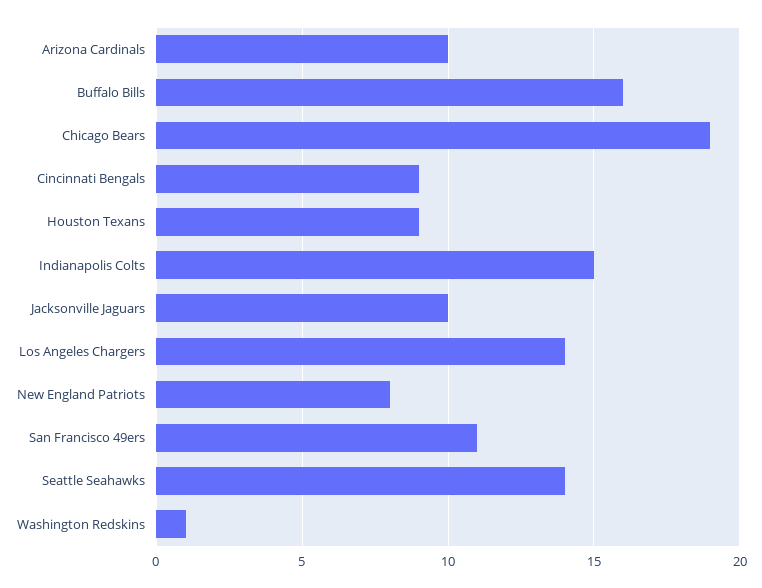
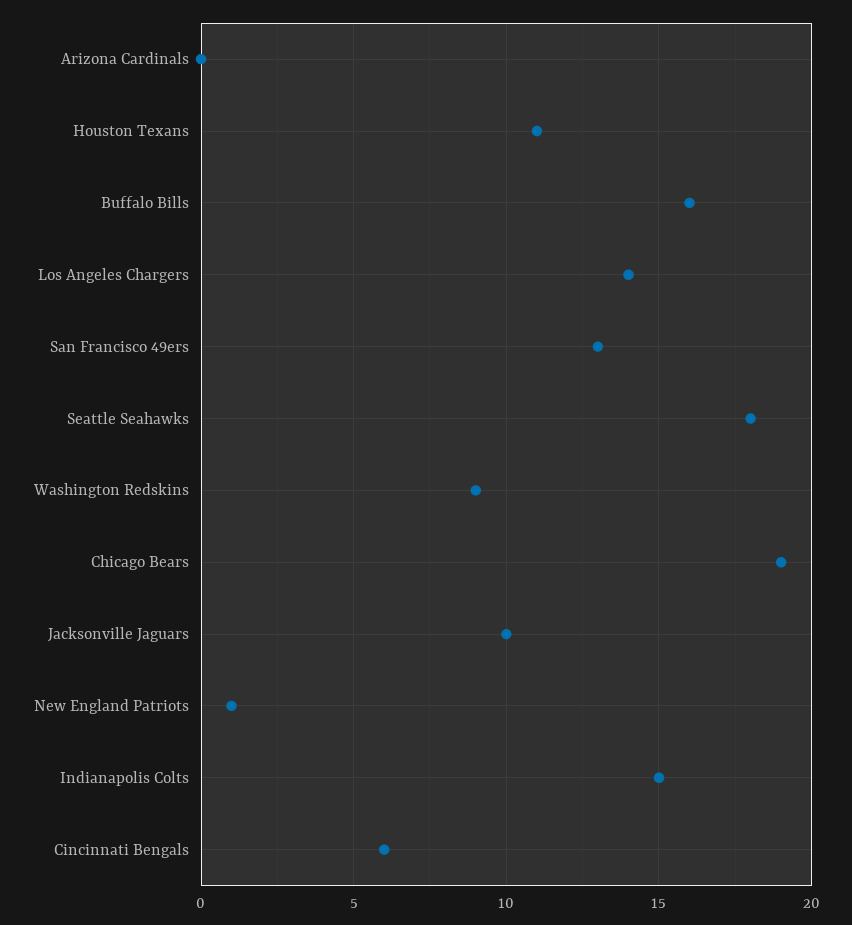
  {
-   "Arizona Cardinals": 10,
+   "Arizona Cardinals": 0,
    "Buffalo Bills": 16,
    "Chicago Bears": 19,
-   "Cincinnati Bengals": 9,
+   "Cincinnati Bengals": 6,
-   "Houston Texans": 9,
+   "Houston Texans": 11,
    "Indianapolis Colts": 15,
    "Jacksonville Jaguars": 10,
    "Los Angeles Chargers": 14,
-   "New England Patriots": 8,
+   "New England Patriots": 1,
-   "San Francisco 49ers": 11,
+   "San Francisco 49ers": 13,
-   "Seattle Seahawks": 14,
+   "Seattle Seahawks": 18,
-   "Washington Redskins": 1
+   "Washington Redskins": 9
  }

